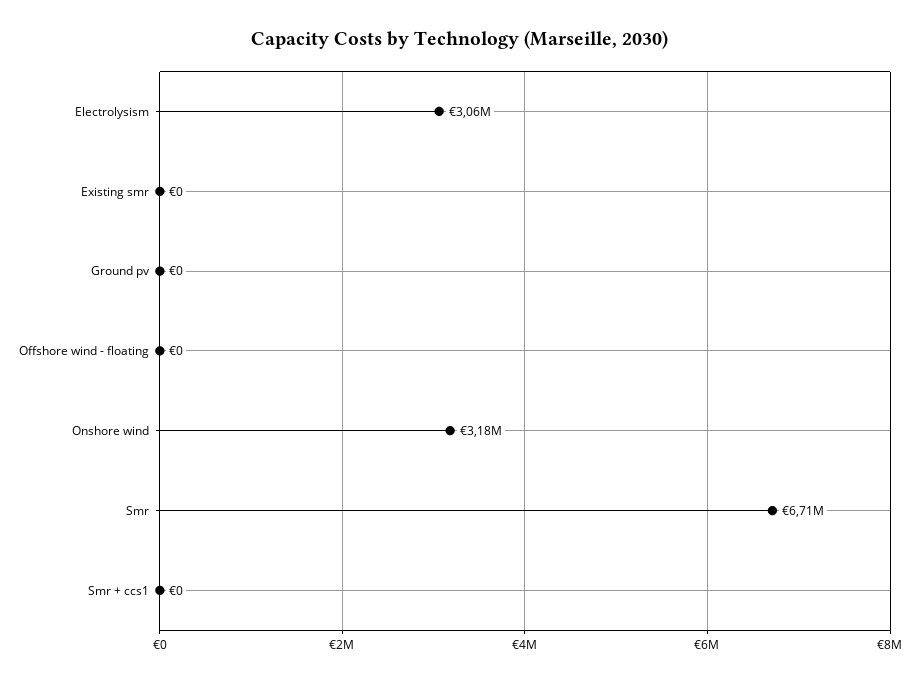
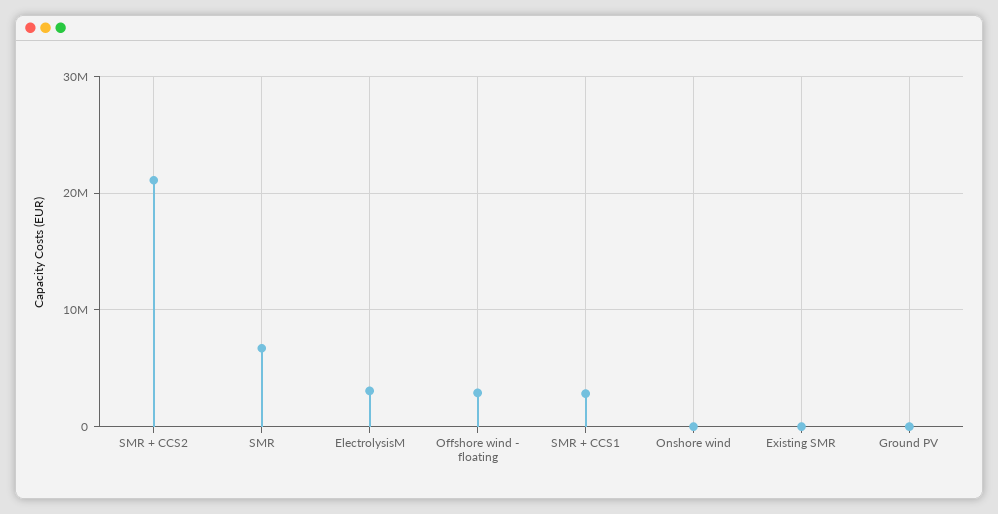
  {
    "Electrolysism": 3060000,
    "Existing smr": 0,
    "Ground pv": 0,
-   "Offshore wind - floating": 0,
+   "Offshore wind - floating": 3000000,
-   "Onshore wind": 3180000,
+   "Onshore wind": 0,
    "Smr": 6710000,
-   "Smr + ccs1": 0
+   "Smr + ccs1": 3000000,
+   "SMR + CCS2": 21000000
  }

